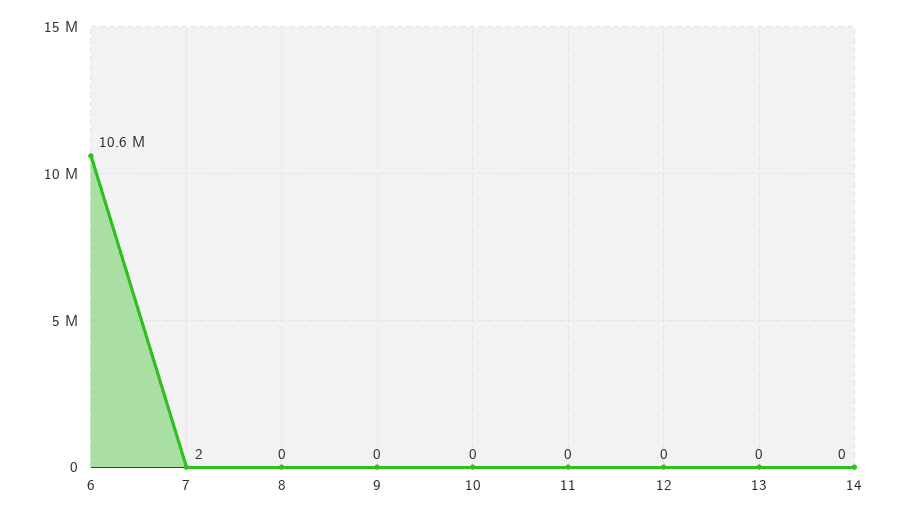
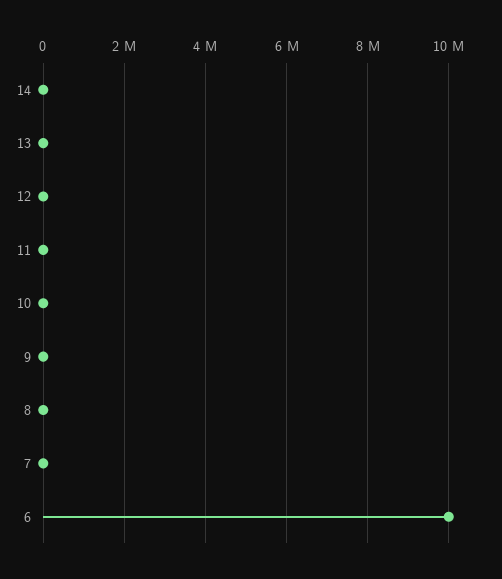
  {
-   "6": 10600000,
+   "6": 10000000,
    "7": 2,
    "8": 0,
    "9": 0,
    "10": 0,
    "11": 0,
    "12": 0,
    "13": 0,
    "14": 0
  }

